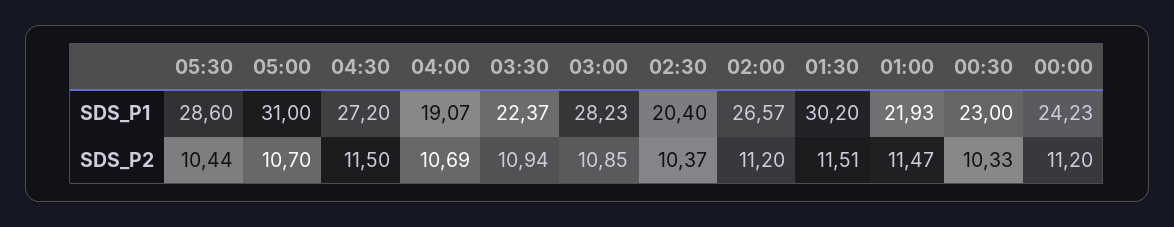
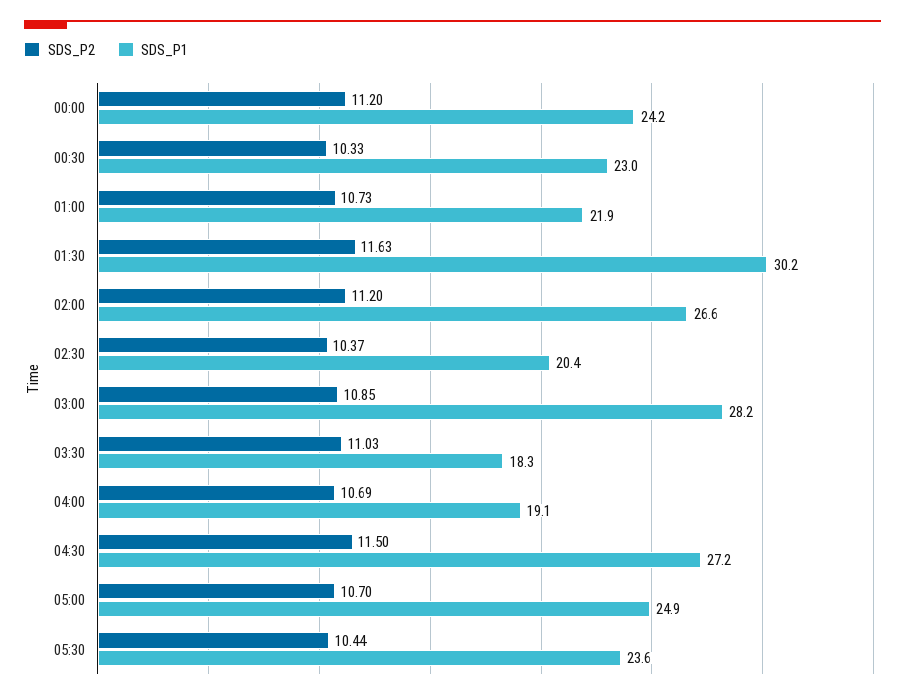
  {
    "SDS_P1": {
-     "05:30": 28.6,
+     "05:30": 23.6,
-     "05:00": 31,
+     "05:00": 24.9,
      "04:30": 27.2,
      "04:00": 19.07,
-     "03:30": 22.37,
+     "03:30": 18.3,
      "03:00": 28.23,
      "02:30": 20.4,
      "02:00": 26.57,
      "01:30": 30.2,
      "01:00": 21.93,
      "00:30": 23,
      "00:00": 24.23
    },
    "SDS_P2": {
      "05:30": 10.44,
      "05:00": 10.7,
      "04:30": 11.5,
      "04:00": 10.69,
-     "03:30": 10.94,
+     "03:30": 11.03,
      "03:00": 10.85,
      "02:30": 10.37,
      "02:00": 11.2,
-     "01:30": 11.51,
+     "01:30": 11.63,
-     "01:00": 11.47,
+     "01:00": 10.73,
      "00:30": 10.33,
      "00:00": 11.2
    }
  }

